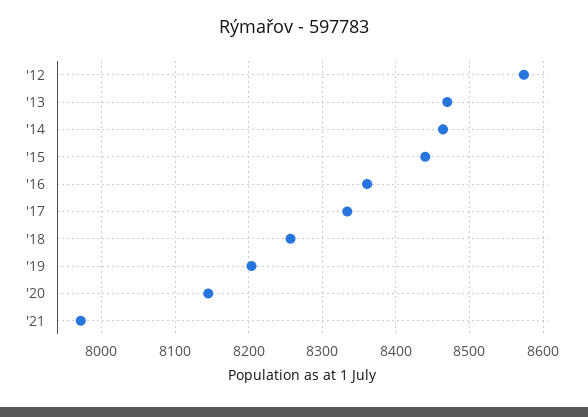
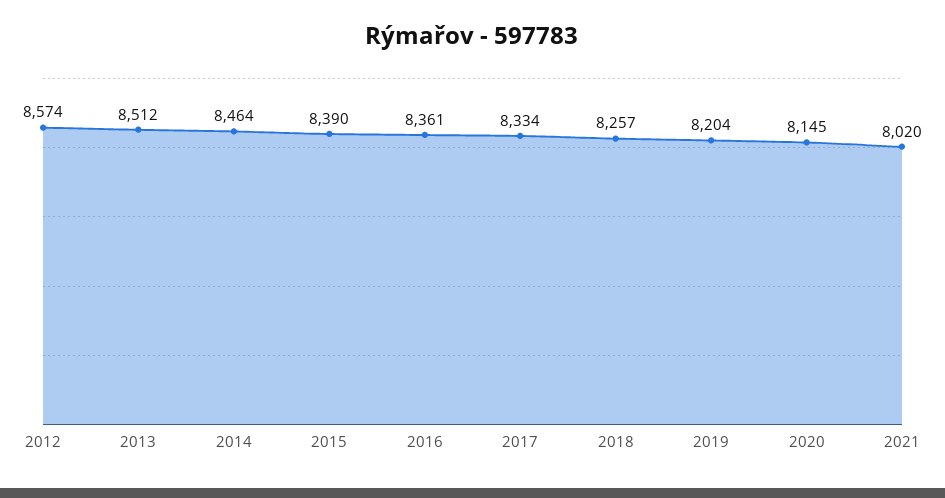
  {
    "'12": 8574,
-   "'13": 8470,
+   "'13": 8512,
    "'14": 8464,
-   "'15": 8440,
+   "'15": 8390,
    "'16": 8361,
    "'17": 8334,
    "'18": 8257,
    "'19": 8204,
    "'20": 8145,
-   "'21": 7970
+   "'21": 8020
  }

